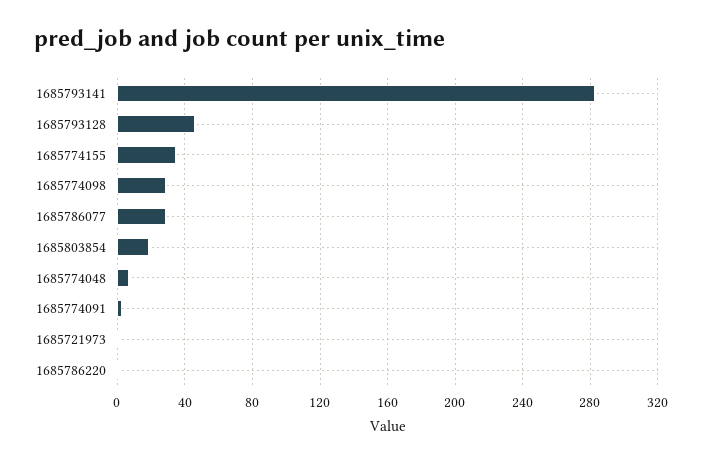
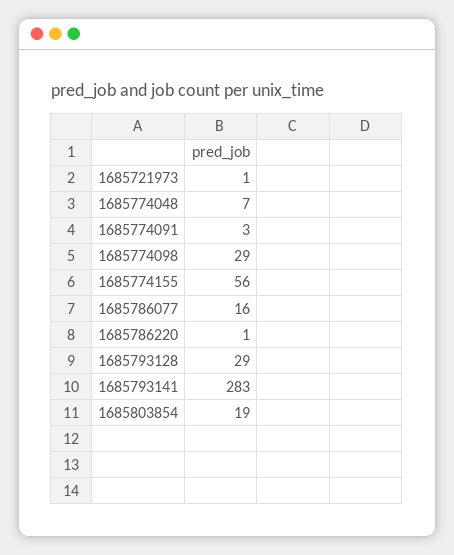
  {
    "1685793141": 283,
-   "1685793128": 45,
+   "1685793128": 29,
-   "1685774155": 35,
+   "1685774155": 56,
    "1685774098": 29,
-   "1685786077": 30,
+   "1685786077": 16,
    "1685803854": 19,
    "1685774048": 7,
    "1685774091": 3,
    "1685721973": 1,
    "1685786220": 1
  }

